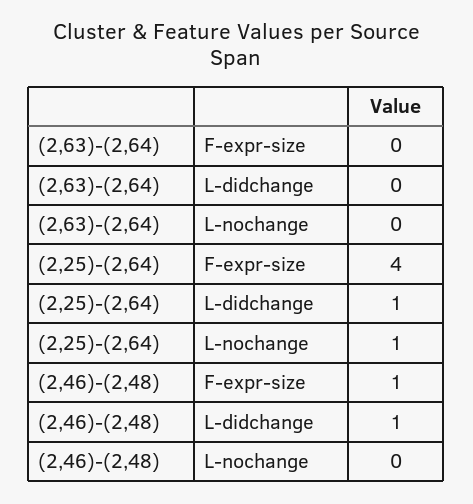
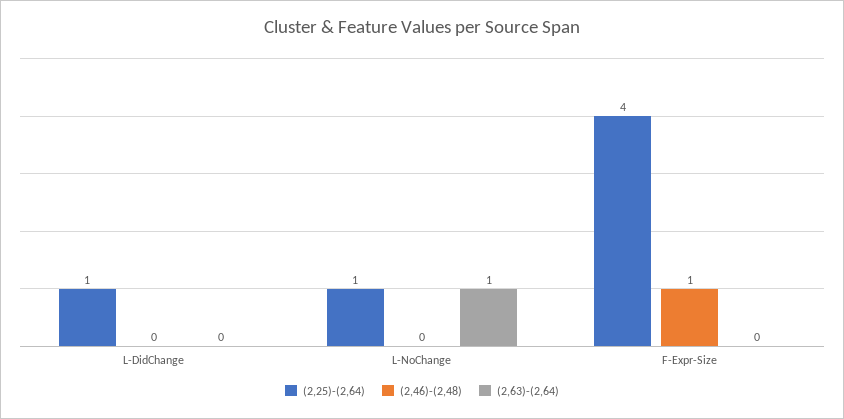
  {
    "(2,63)-(2,64)": {
      "F-expr-size": 0,
      "L-didchange": 0,
-     "L-nochange": 0
+     "L-nochange": 1
    },
    "(2,25)-(2,64)": {
      "F-expr-size": 4,
      "L-didchange": 1,
      "L-nochange": 1
    },
    "(2,46)-(2,48)": {
      "F-expr-size": 1,
-     "L-didchange": 1,
+     "L-didchange": 0,
      "L-nochange": 0
    }
  }

